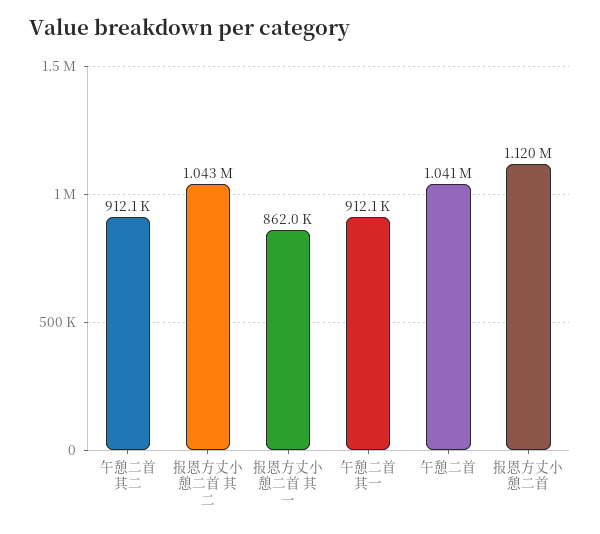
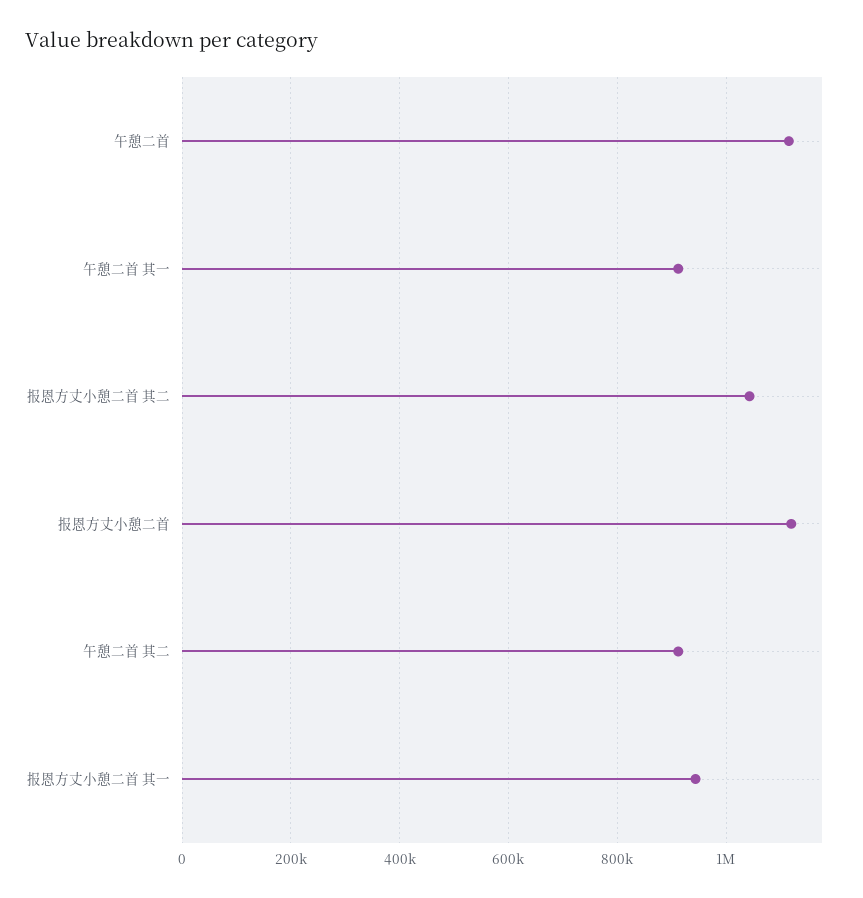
  {
    "午憩二首 其二": 912100,
    "报恩方丈小憩二首 其二": 1043000,
-   "报恩方丈小憩二首 其一": 862000,
+   "报恩方丈小憩二首 其一": 940000,
    "午憩二首 其一": 912100,
-   "午憩二首": 1041000,
+   "午憩二首": 1120000,
    "报恩方丈小憩二首": 1120000
  }

